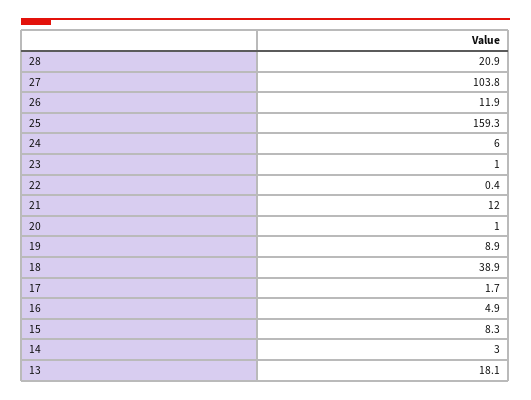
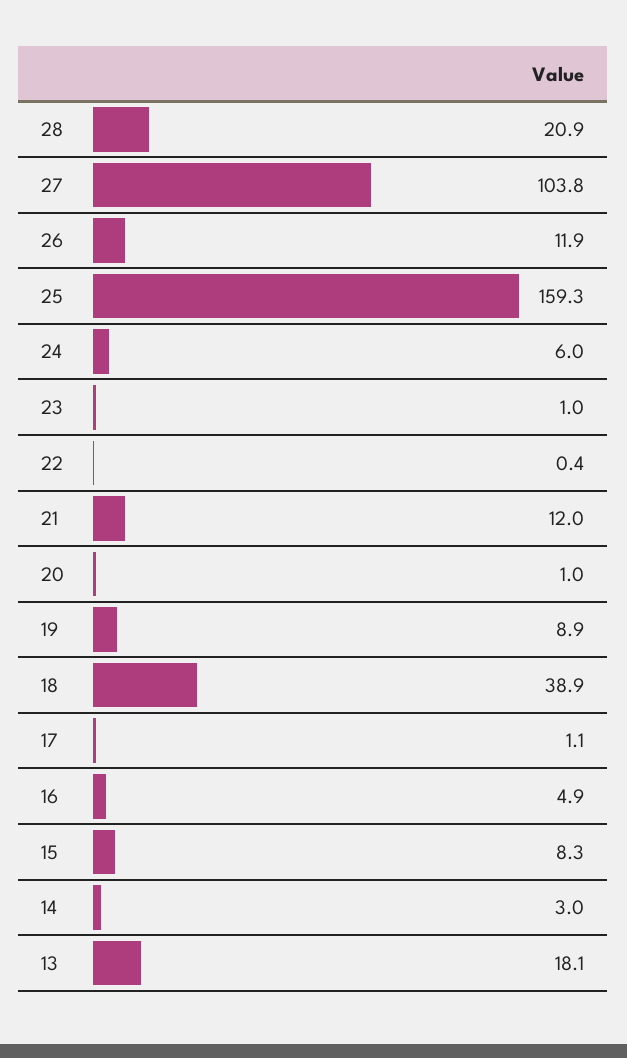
  {
    "28": 20.9,
    "27": 103.8,
    "26": 11.9,
    "25": 159.3,
    "24": 6,
    "23": 1,
    "22": 0.4,
    "21": 12,
    "20": 1,
    "19": 8.9,
    "18": 38.9,
-   "17": 1.7,
+   "17": 1.1,
    "16": 4.9,
    "15": 8.3,
    "14": 3,
    "13": 18.1
  }

